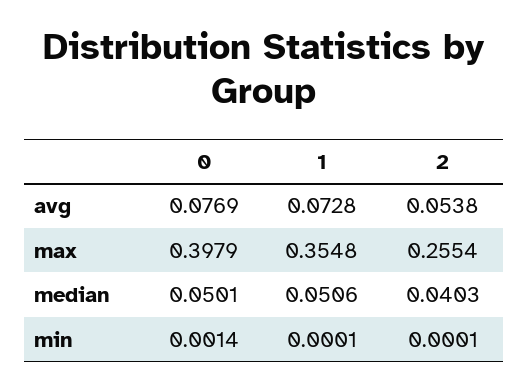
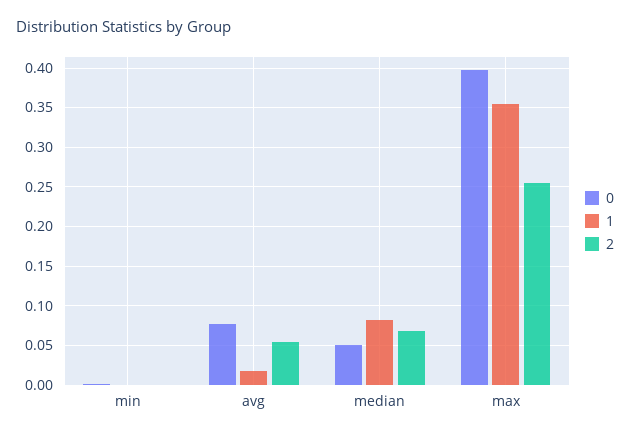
  {
    "0": {
      "avg": 0.0769,
      "max": 0.3979,
      "median": 0.0501,
      "min": 0.0014
    },
    "1": {
-     "avg": 0.0728,
+     "avg": 0.02,
      "max": 0.3548,
-     "median": 0.0506,
+     "median": 0.08,
      "min": 0.0001
    },
    "2": {
      "avg": 0.0538,
      "max": 0.2554,
-     "median": 0.0403,
+     "median": 0.07,
      "min": 0.0001
    }
  }

